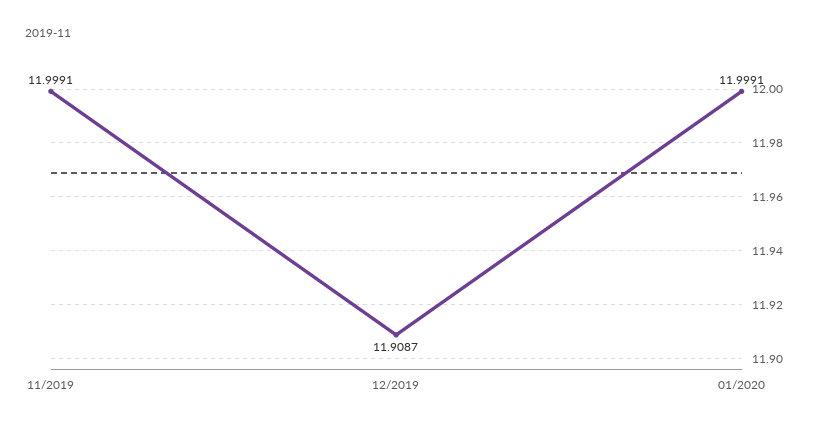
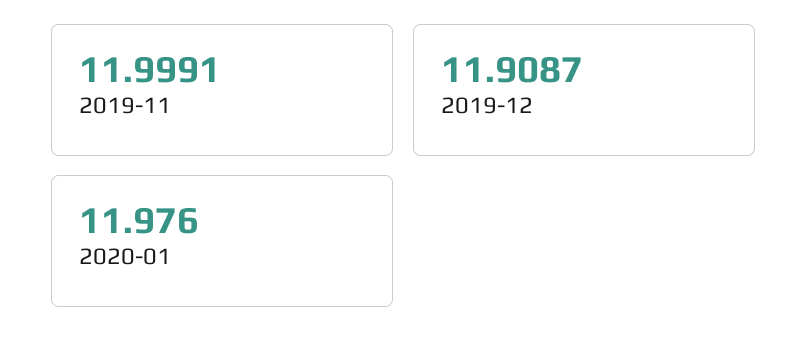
  {
    "11/2019": 11.9991,
    "12/2019": 11.9087,
-   "01/2020": 11.9991
+   "01/2020": 11.976
  }

